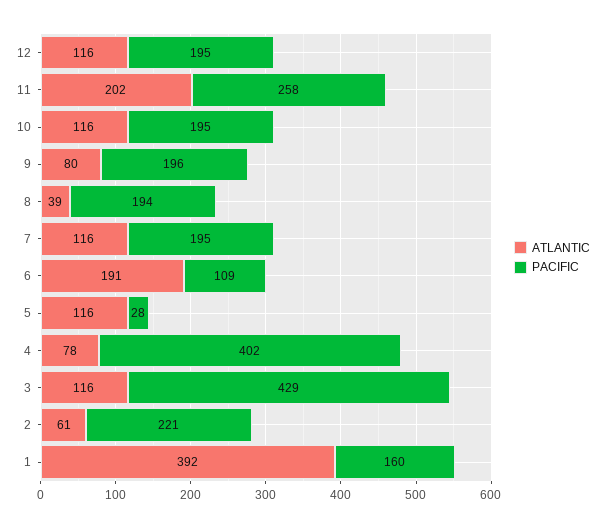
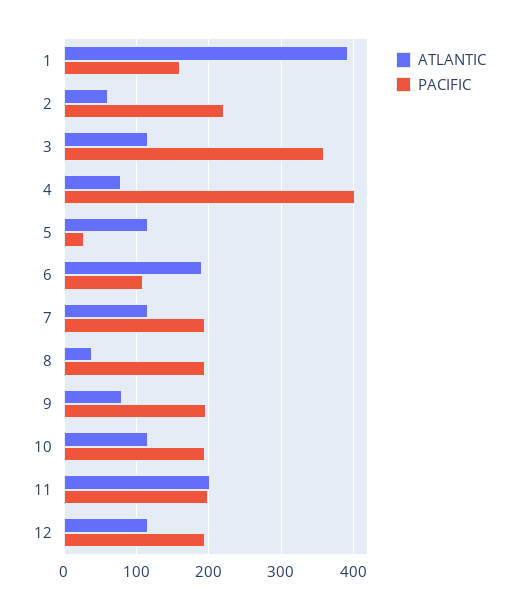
  {
    "ATLANTIC": {
      "12": 116,
      "11": 202,
      "10": 116,
      "9": 80,
      "8": 39,
      "7": 116,
      "6": 191,
      "5": 116,
      "4": 78,
      "3": 116,
      "2": 61,
      "1": 392
    },
    "PACIFIC": {
      "12": 195,
-     "11": 258,
+     "11": 200,
      "10": 195,
      "9": 196,
      "8": 194,
      "7": 195,
      "6": 109,
      "5": 28,
      "4": 402,
-     "3": 429,
+     "3": 360,
      "2": 221,
      "1": 160
    }
  }

